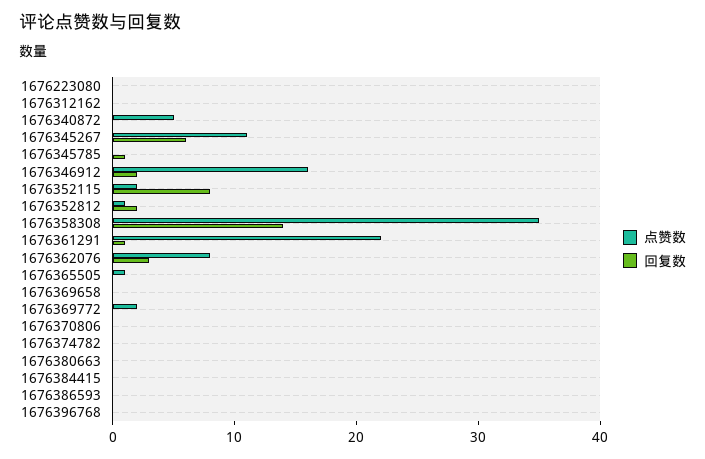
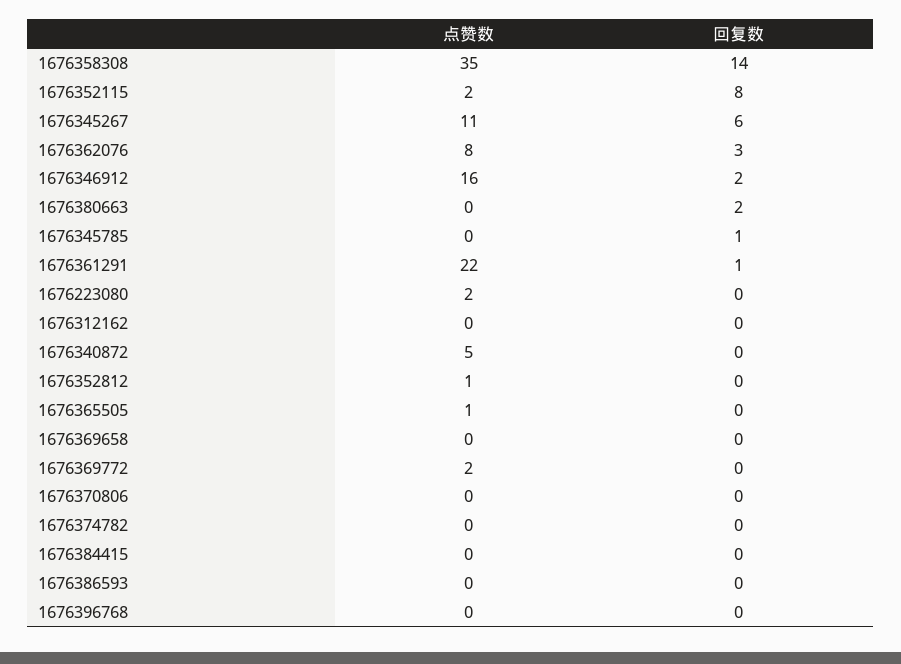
  {
    "点赞数": {
-     "1676223080": 0,
+     "1676223080": 2,
      "1676312162": 0,
      "1676340872": 5,
      "1676345267": 11,
      "1676345785": 0,
      "1676346912": 16,
      "1676352115": 2,
      "1676352812": 1,
      "1676358308": 35,
      "1676361291": 22,
      "1676362076": 8,
      "1676365505": 1,
      "1676369658": 0,
      "1676369772": 2,
      "1676370806": 0,
      "1676374782": 0,
      "1676380663": 0,
      "1676384415": 0,
      "1676386593": 0,
      "1676396768": 0
    },
    "回复数": {
      "1676223080": 0,
      "1676312162": 0,
      "1676340872": 0,
      "1676345267": 6,
      "1676345785": 1,
      "1676346912": 2,
      "1676352115": 8,
-     "1676352812": 2,
+     "1676352812": 0,
      "1676358308": 14,
      "1676361291": 1,
      "1676362076": 3,
      "1676365505": 0,
      "1676369658": 0,
      "1676369772": 0,
      "1676370806": 0,
      "1676374782": 0,
-     "1676380663": 0,
+     "1676380663": 2,
      "1676384415": 0,
      "1676386593": 0,
      "1676396768": 0
    }
  }

